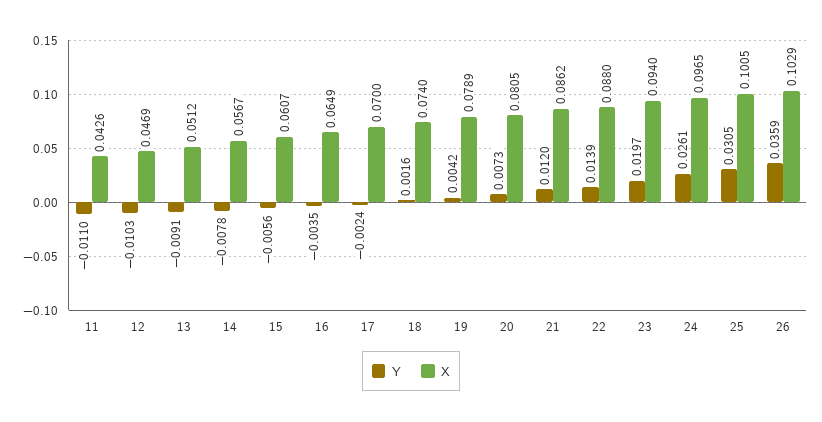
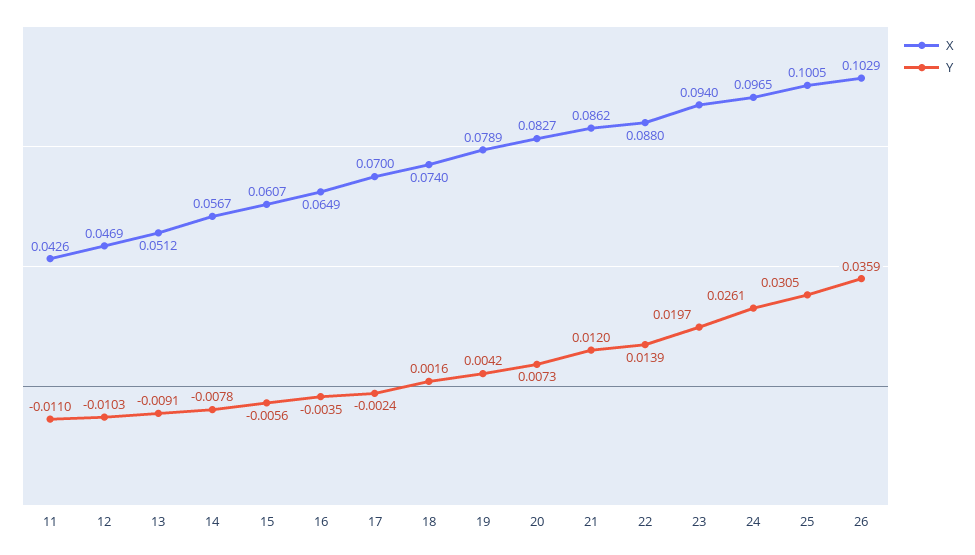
  {
    "Y": {
      "11": -0.011,
      "12": -0.0103,
      "13": -0.0091,
      "14": -0.0078,
      "15": -0.0056,
      "16": -0.0035,
      "17": -0.0024,
      "18": 0.0016,
      "19": 0.0042,
      "20": 0.0073,
      "21": 0.012,
      "22": 0.0139,
      "23": 0.0197,
      "24": 0.0261,
      "25": 0.0305,
      "26": 0.0359
    },
    "X": {
      "11": 0.0426,
      "12": 0.0469,
      "13": 0.0512,
      "14": 0.0567,
      "15": 0.0607,
      "16": 0.0649,
      "17": 0.07,
      "18": 0.074,
      "19": 0.0789,
-     "20": 0.0805,
+     "20": 0.0827,
      "21": 0.0862,
      "22": 0.088,
      "23": 0.094,
      "24": 0.0965,
      "25": 0.1005,
      "26": 0.1029
    }
  }

